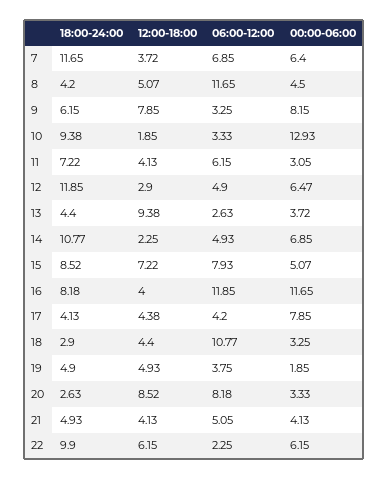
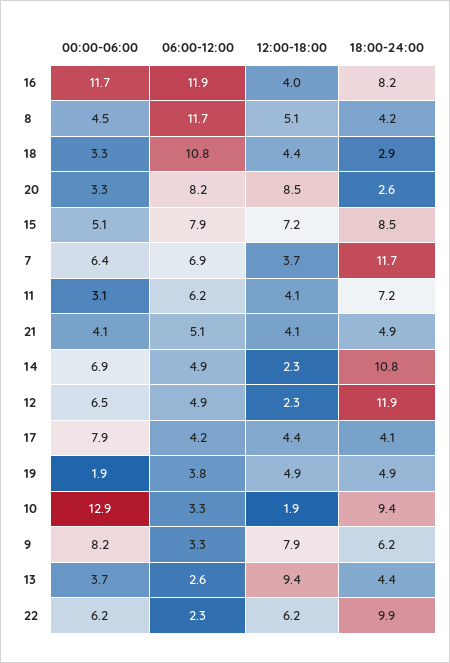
  {
    "18:00-24:00": {
      "7": 11.65,
      "8": 4.2,
      "9": 6.15,
      "10": 9.38,
      "11": 7.22,
      "12": 11.85,
      "13": 4.4,
      "14": 10.77,
      "15": 8.52,
      "16": 8.18,
      "17": 4.13,
      "18": 2.9,
      "19": 4.9,
      "20": 2.63,
      "21": 4.93,
      "22": 9.9
    },
    "12:00-18:00": {
      "7": 3.72,
      "8": 5.07,
      "9": 7.85,
      "10": 1.85,
      "11": 4.13,
-     "12": 2.9,
+     "12": 2.3,
      "13": 9.38,
      "14": 2.25,
      "15": 7.22,
      "16": 4,
      "17": 4.38,
      "18": 4.4,
      "19": 4.93,
      "20": 8.52,
      "21": 4.13,
      "22": 6.15
    },
    "06:00-12:00": {
      "7": 6.85,
      "8": 11.65,
      "9": 3.25,
      "10": 3.33,
      "11": 6.15,
      "12": 4.9,
      "13": 2.63,
      "14": 4.93,
      "15": 7.93,
      "16": 11.85,
      "17": 4.2,
      "18": 10.77,
      "19": 3.75,
      "20": 8.18,
      "21": 5.05,
      "22": 2.25
    },
    "00:00-06:00": {
      "7": 6.4,
      "8": 4.5,
      "9": 8.15,
      "10": 12.93,
      "11": 3.05,
      "12": 6.47,
      "13": 3.72,
      "14": 6.85,
      "15": 5.07,
      "16": 11.65,
      "17": 7.85,
      "18": 3.25,
      "19": 1.85,
      "20": 3.33,
      "21": 4.13,
      "22": 6.15
    }
  }

